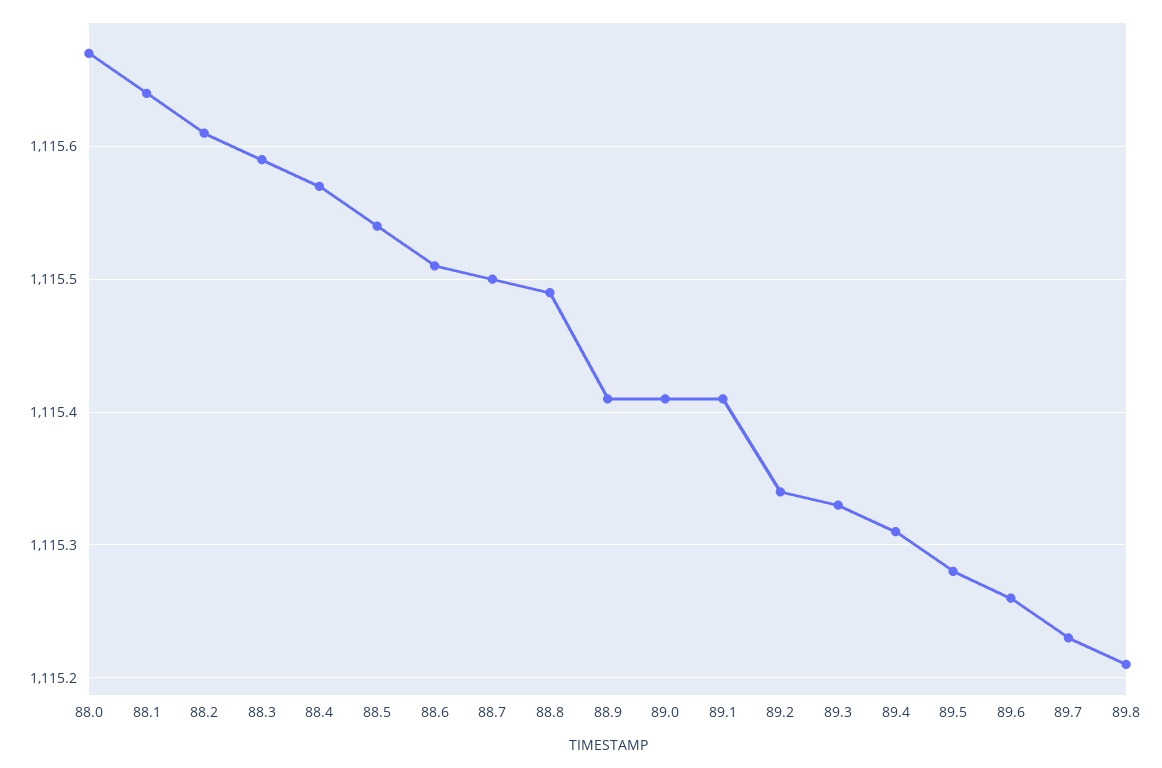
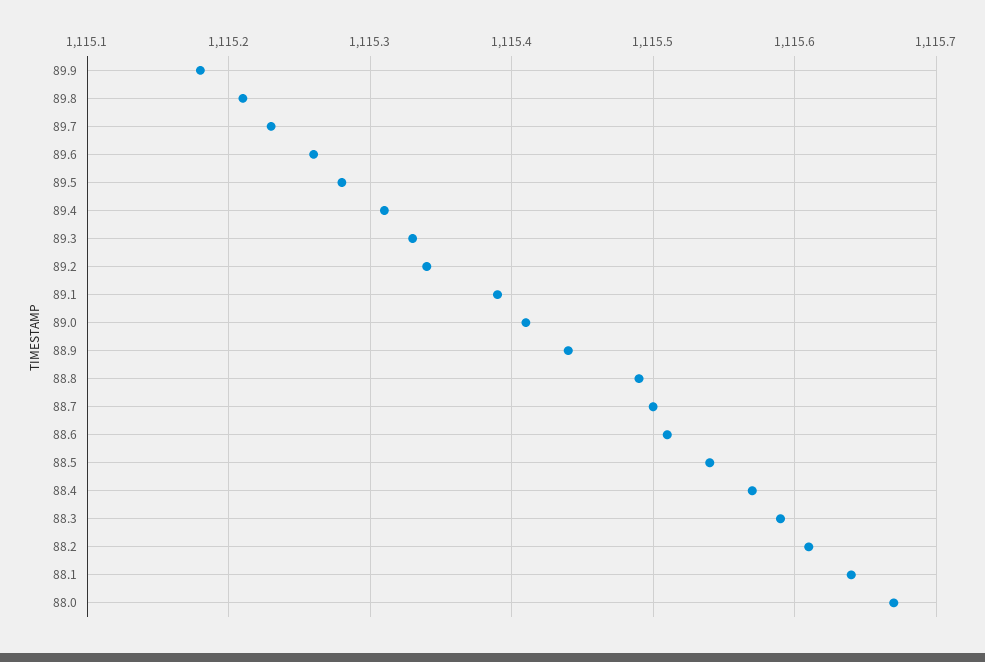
  {
    "88.0": 1115.67,
    "88.1": 1115.64,
    "88.2": 1115.61,
    "88.3": 1115.59,
    "88.4": 1115.57,
    "88.5": 1115.54,
    "88.6": 1115.51,
    "88.7": 1115.5,
    "88.8": 1115.49,
-   "88.9": 1115.41,
+   "88.9": 1115.44,
    "89.0": 1115.41,
-   "89.1": 1115.41,
+   "89.1": 1115.39,
    "89.2": 1115.34,
    "89.3": 1115.33,
    "89.4": 1115.31,
    "89.5": 1115.28,
    "89.6": 1115.26,
    "89.7": 1115.23,
-   "89.8": 1115.21
+   "89.8": 1115.21,
+   "89.9": 1115.18
  }

